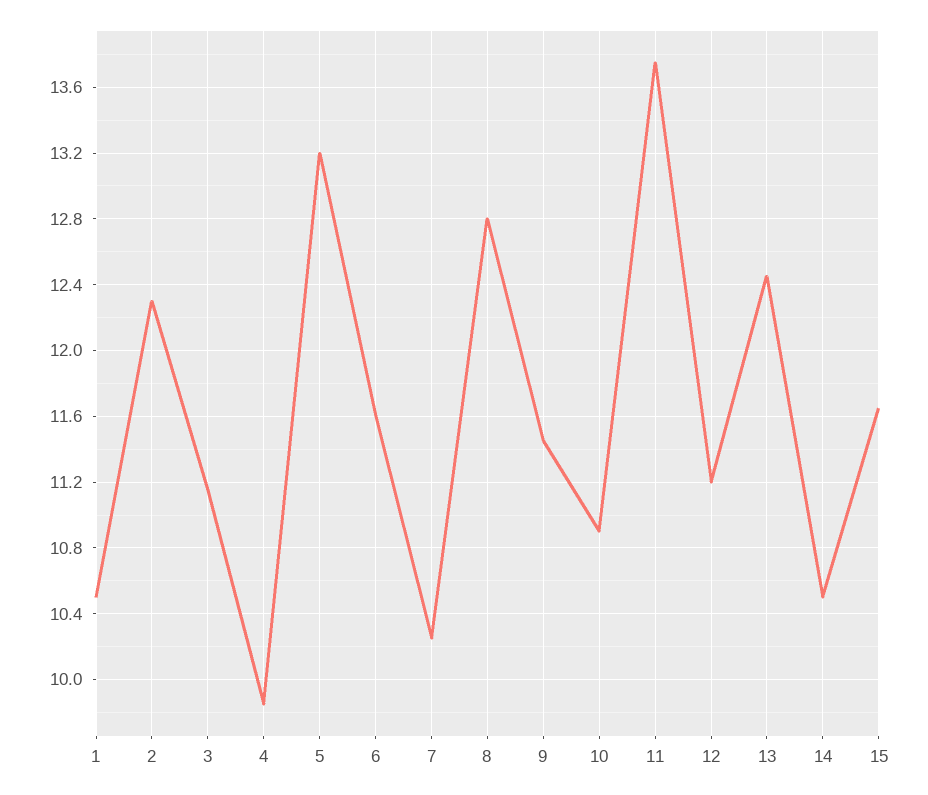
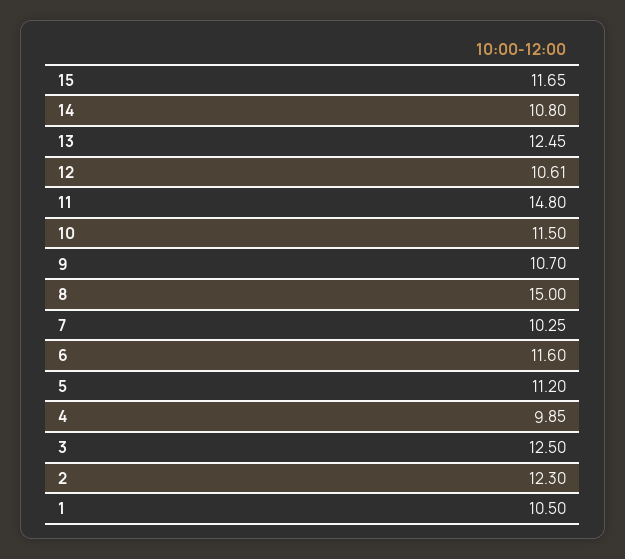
  {
    "1": 10.5,
    "2": 12.3,
-   "3": 11.15,
+   "3": 12.5,
    "4": 9.85,
-   "5": 13.2,
+   "5": 11.2,
    "6": 11.6,
    "7": 10.25,
-   "8": 12.8,
+   "8": 15,
-   "9": 11.45,
+   "9": 10.7,
-   "10": 10.9,
+   "10": 11.5,
-   "11": 13.75,
+   "11": 14.8,
-   "12": 11.2,
+   "12": 10.61,
    "13": 12.45,
-   "14": 10.5,
+   "14": 10.8,
    "15": 11.65
  }

